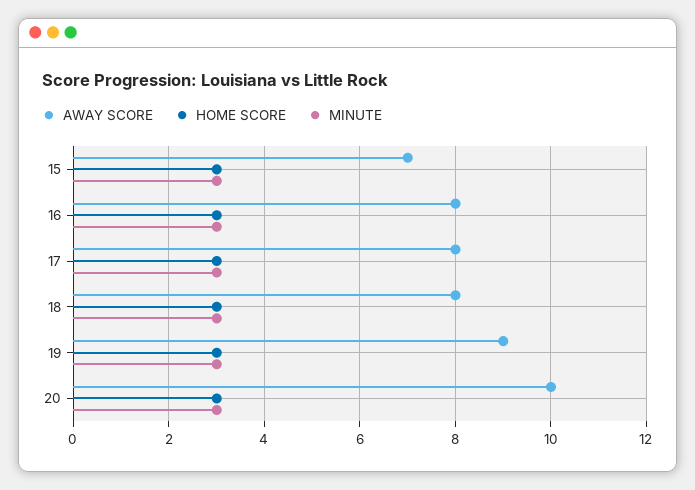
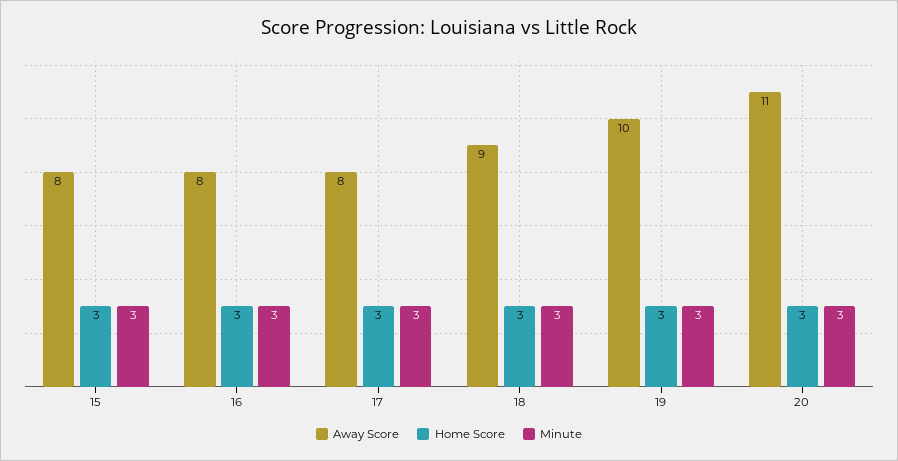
  {
    "AWAY SCORE": {
-     "15": 7,
+     "15": 8,
      "16": 8,
      "17": 8,
-     "18": 8,
+     "18": 9,
-     "19": 9,
+     "19": 10,
-     "20": 10
+     "20": 11
    },
    "HOME SCORE": {
      "15": 3,
      "16": 3,
      "17": 3,
      "18": 3,
      "19": 3,
      "20": 3
    },
    "MINUTE": {
      "15": 3,
      "16": 3,
      "17": 3,
      "18": 3,
      "19": 3,
      "20": 3
    }
  }

